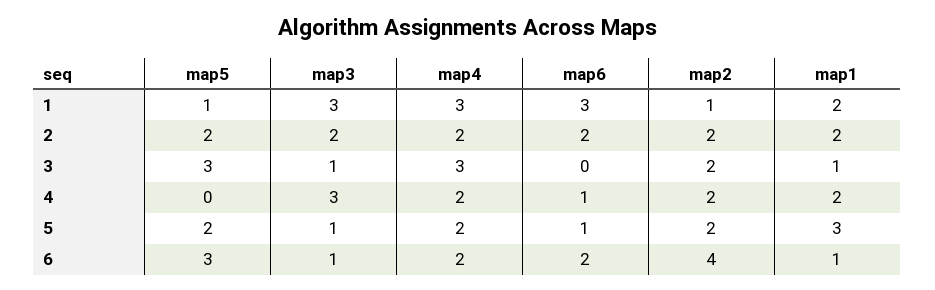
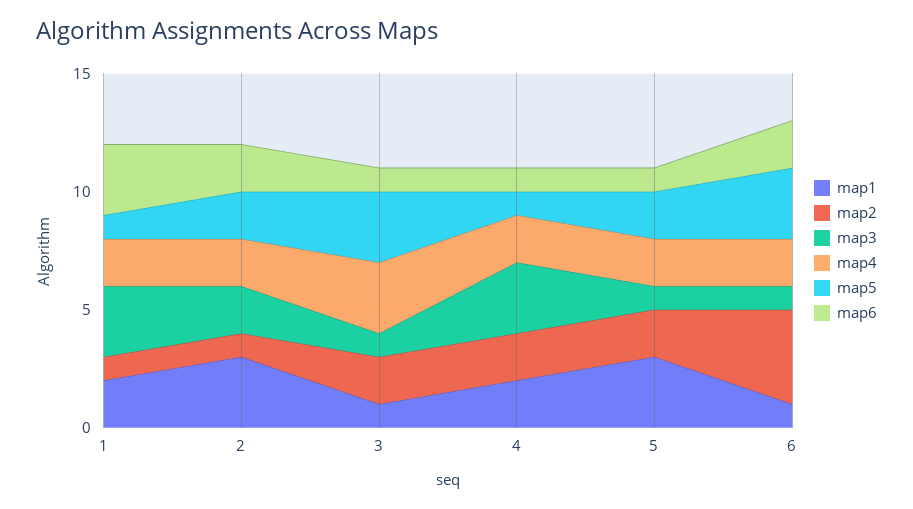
  {
    "map5": {
      "1": 1,
      "2": 2,
      "3": 3,
-     "4": 0,
+     "4": 1,
      "5": 2,
      "6": 3
    },
    "map3": {
      "1": 3,
      "2": 2,
      "3": 1,
      "4": 3,
      "5": 1,
      "6": 1
    },
    "map4": {
-     "1": 3,
+     "1": 2,
      "2": 2,
      "3": 3,
      "4": 2,
      "5": 2,
      "6": 2
    },
    "map6": {
      "1": 3,
      "2": 2,
-     "3": 0,
+     "3": 1,
      "4": 1,
      "5": 1,
      "6": 2
    },
    "map2": {
      "1": 1,
-     "2": 2,
+     "2": 1,
      "3": 2,
      "4": 2,
      "5": 2,
      "6": 4
    },
    "map1": {
      "1": 2,
-     "2": 2,
+     "2": 3,
      "3": 1,
      "4": 2,
      "5": 3,
      "6": 1
    }
  }

